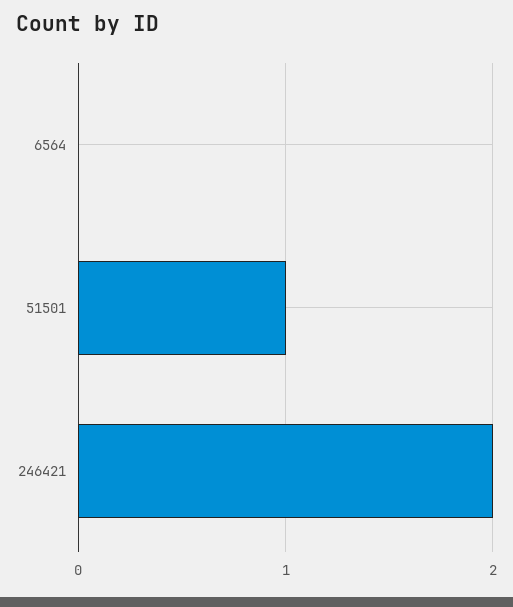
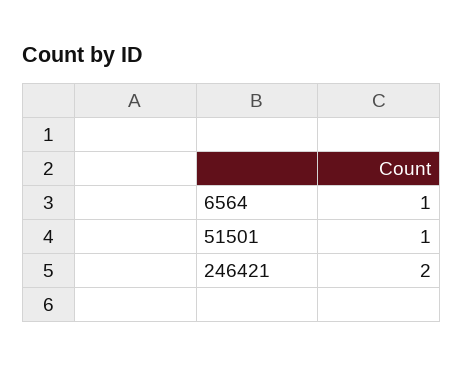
  {
-   "6564": 0,
+   "6564": 1,
    "51501": 1,
    "246421": 2
  }

